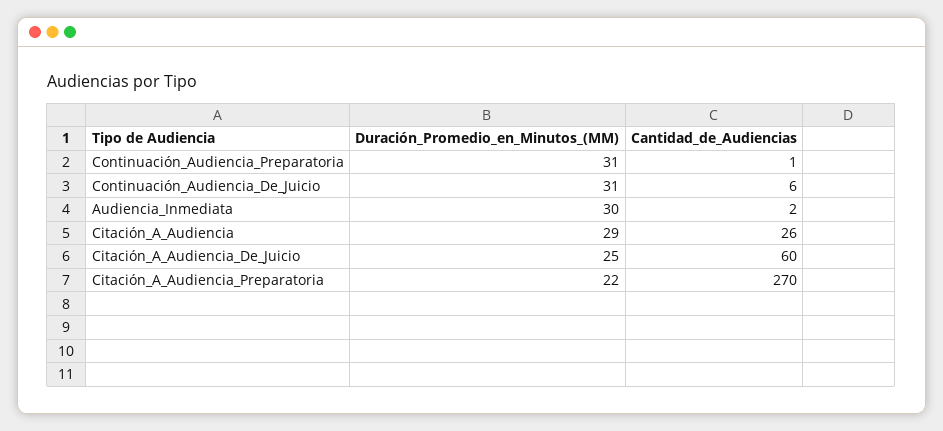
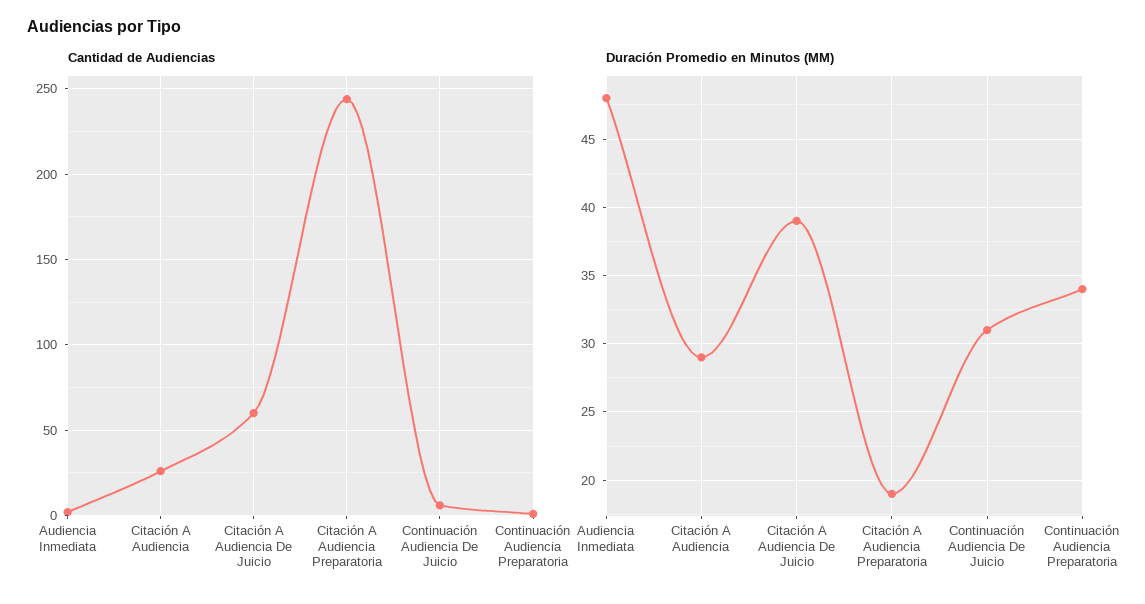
  {
    "Duración_Promedio_en_Minutos_(MM)": {
-     "Continuación_Audiencia_Preparatoria": 31,
+     "Continuación_Audiencia_Preparatoria": 34,
      "Continuación_Audiencia_De_Juicio": 31,
-     "Audiencia_Inmediata": 30,
+     "Audiencia_Inmediata": 48,
      "Citación_A_Audiencia": 29,
-     "Citación_A_Audiencia_De_Juicio": 25,
+     "Citación_A_Audiencia_De_Juicio": 39,
-     "Citación_A_Audiencia_Preparatoria": 22
+     "Citación_A_Audiencia_Preparatoria": 19
    },
    "Cantidad_de_Audiencias": {
      "Continuación_Audiencia_Preparatoria": 1,
      "Continuación_Audiencia_De_Juicio": 6,
      "Audiencia_Inmediata": 2,
      "Citación_A_Audiencia": 26,
      "Citación_A_Audiencia_De_Juicio": 60,
-     "Citación_A_Audiencia_Preparatoria": 270
+     "Citación_A_Audiencia_Preparatoria": 245
    }
  }

